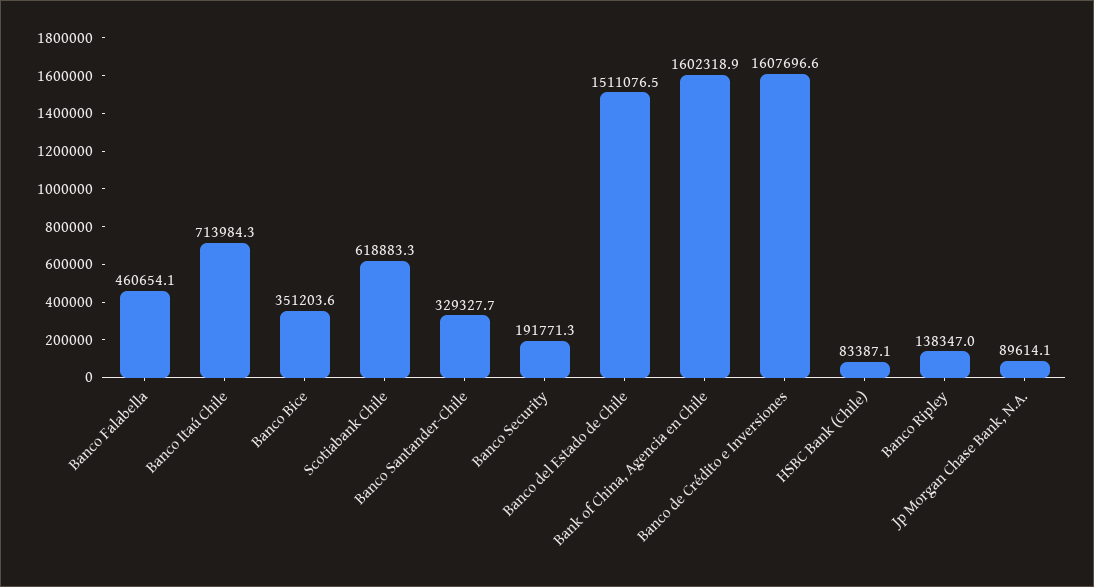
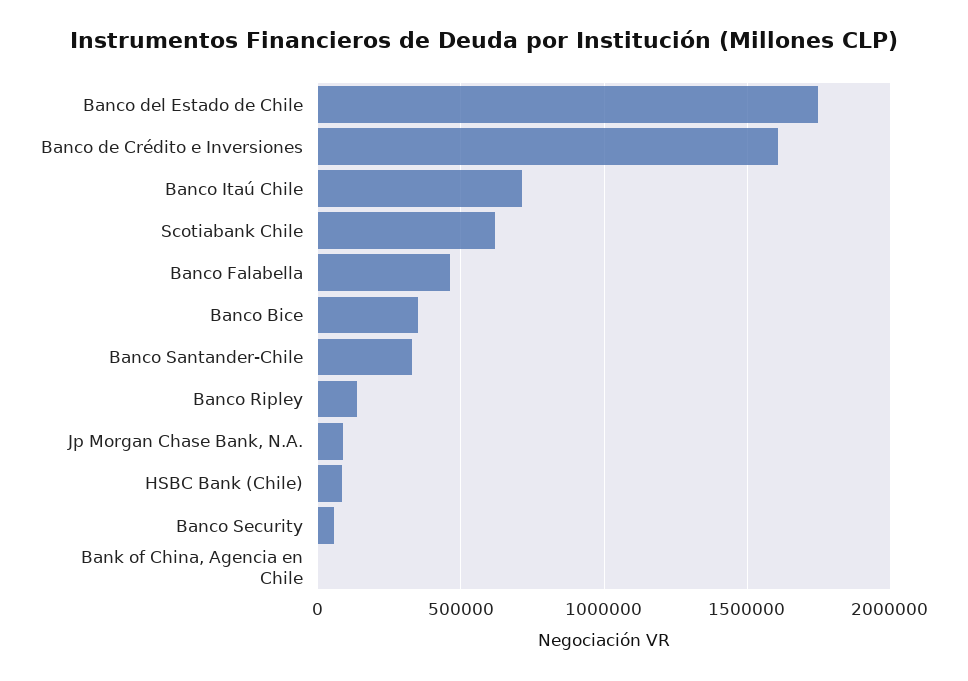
  {
    "Banco Falabella": 460654.1,
    "Banco Itaú Chile": 713984.3,
    "Banco Bice": 351203.6,
    "Scotiabank Chile": 618883.3,
    "Banco Santander-Chile": 329327.7,
-   "Banco Security": 191771.3,
+   "Banco Security": 50000,
-   "Banco del Estado de Chile": 1511076.5,
+   "Banco del Estado de Chile": 1750000,
-   "Bank of China, Agencia en Chile": 1602318.9,
+   "Bank of China, Agencia en Chile": 0,
    "Banco de Crédito e Inversiones": 1607696.6,
    "HSBC Bank (Chile)": 83387.1,
    "Banco Ripley": 138347,
    "Jp Morgan Chase Bank, N.A.": 89614.1
  }

